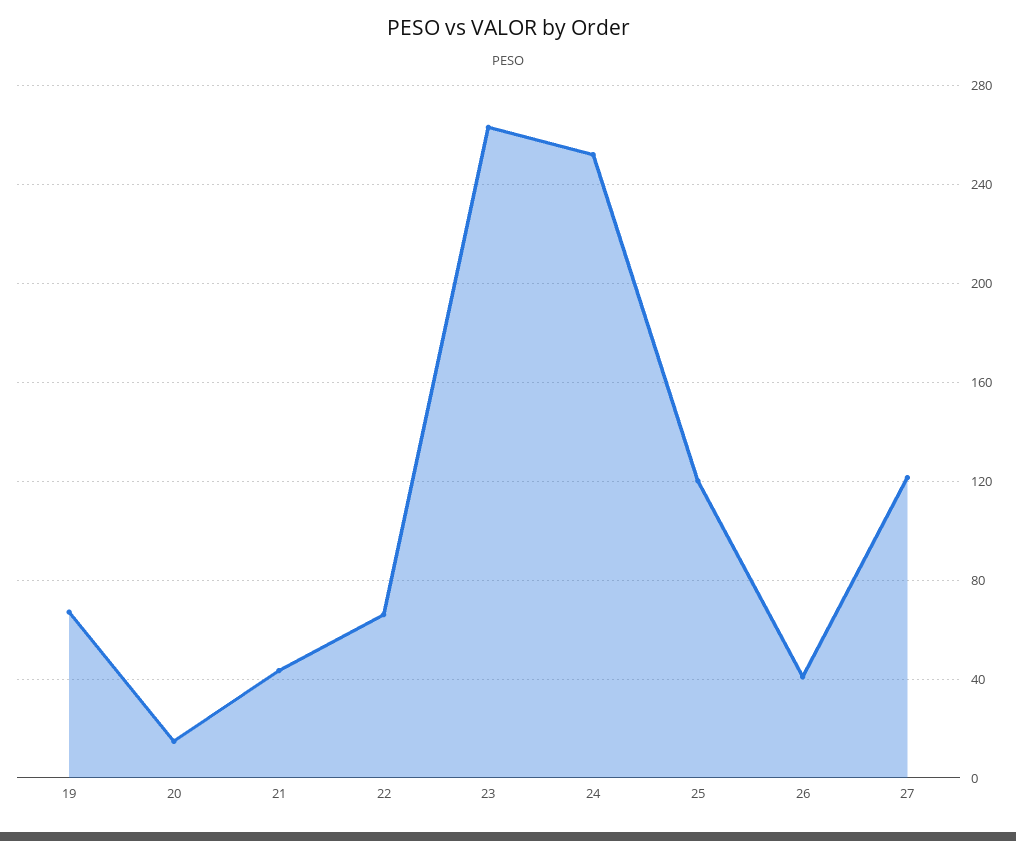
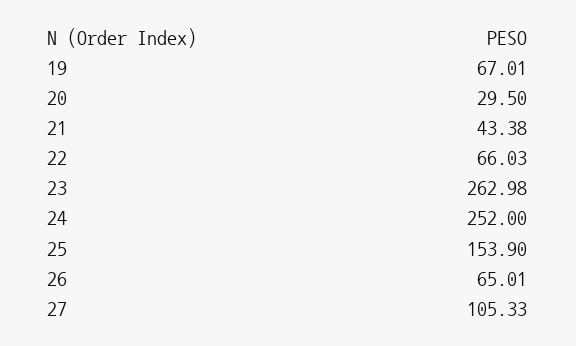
  {
    "19": 67.01,
-   "20": 15,
+   "20": 29.5,
    "21": 43.38,
    "22": 66.03,
    "23": 262.98,
    "24": 252,
-   "25": 120,
+   "25": 153.9,
-   "26": 40,
+   "26": 65.01,
-   "27": 120
+   "27": 105.33
  }

